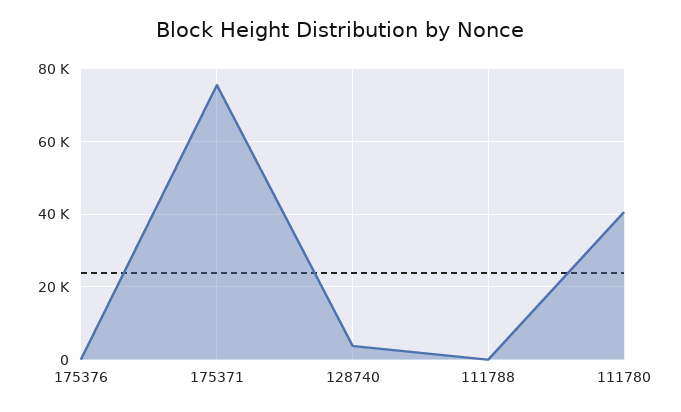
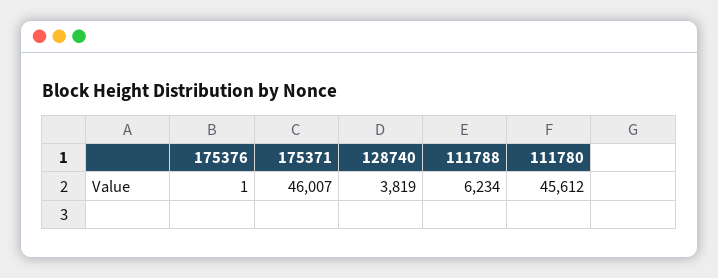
  {
    "175376": 1,
-   "175371": 76000,
+   "175371": 46007,
    "128740": 3819,
-   "111788": 0,
+   "111788": 6234,
-   "111780": 40000
+   "111780": 45612
  }

